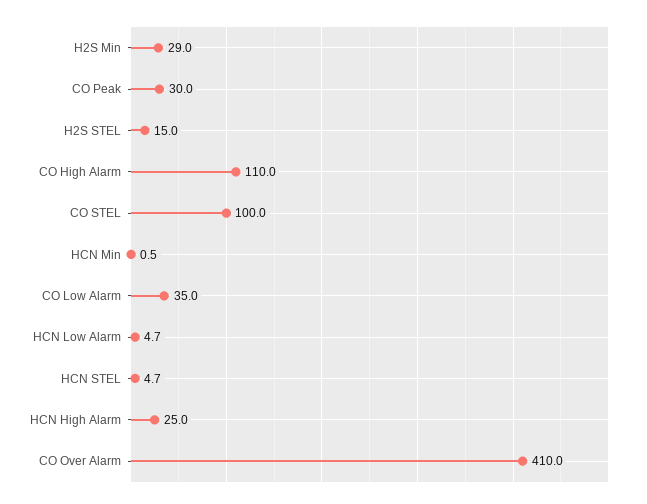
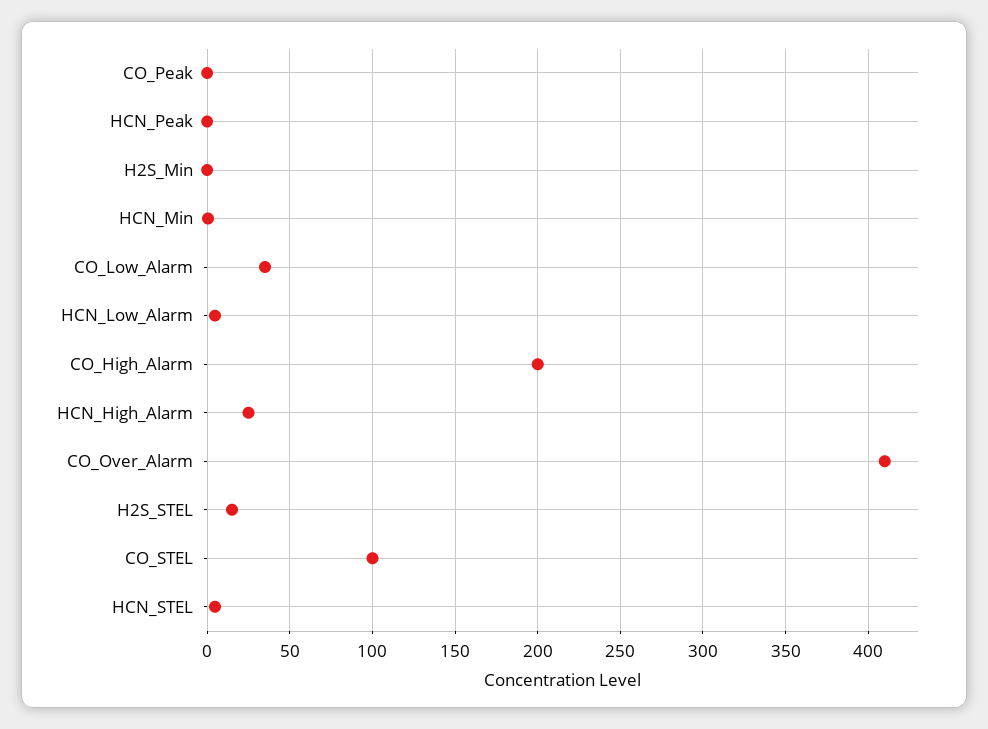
  {
-   "H2S Min": 29,
+   "H2S Min": 0,
-   "CO Peak": 30,
+   "CO Peak": 0,
    "H2S STEL": 15,
-   "CO High Alarm": 110,
+   "CO High Alarm": 200,
    "CO STEL": 100,
    "HCN Min": 0.5,
    "CO Low Alarm": 35,
    "HCN Low Alarm": 4.7,
    "HCN STEL": 4.7,
    "HCN High Alarm": 25,
-   "CO Over Alarm": 410
+   "CO Over Alarm": 410,
+   "HCN_Peak": 0
  }

